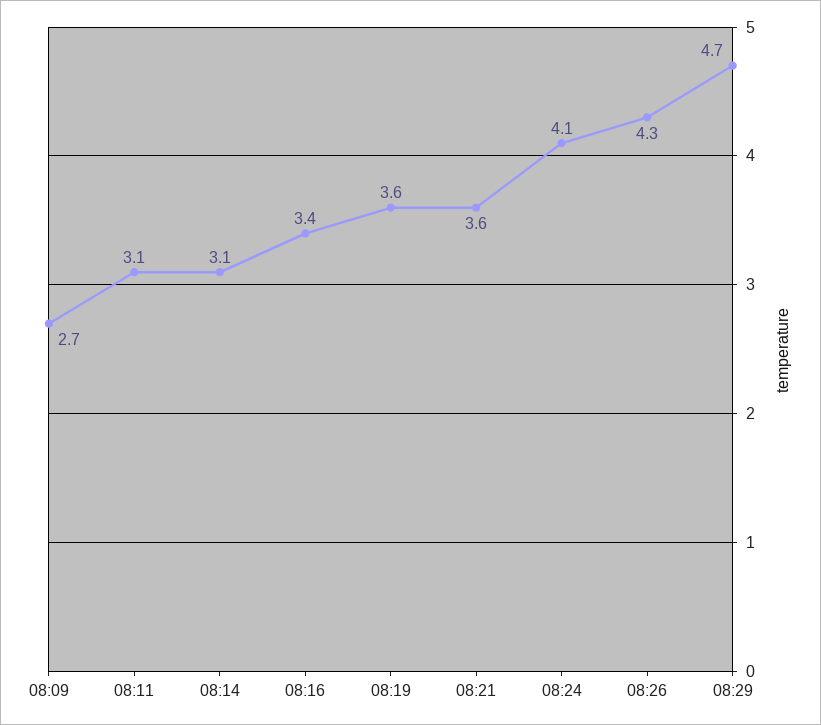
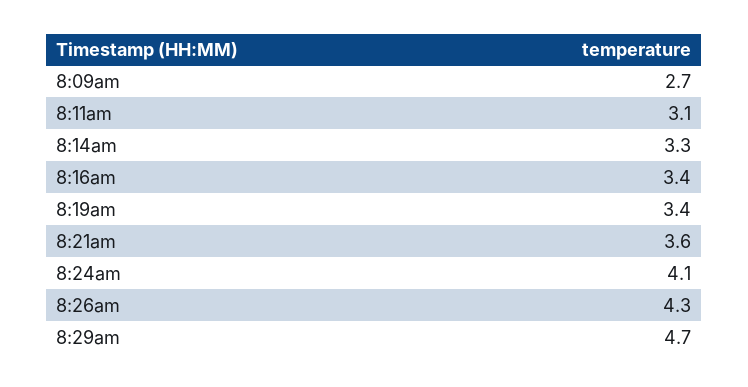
  {
    "08:09": 2.7,
    "08:11": 3.1,
-   "08:14": 3.1,
+   "08:14": 3.3,
    "08:16": 3.4,
-   "08:19": 3.6,
+   "08:19": 3.4,
    "08:21": 3.6,
    "08:24": 4.1,
    "08:26": 4.3,
    "08:29": 4.7
  }

